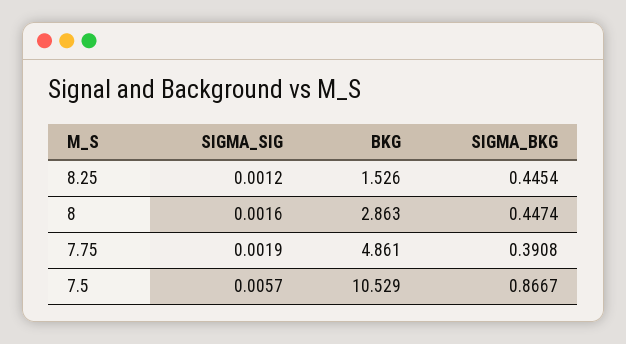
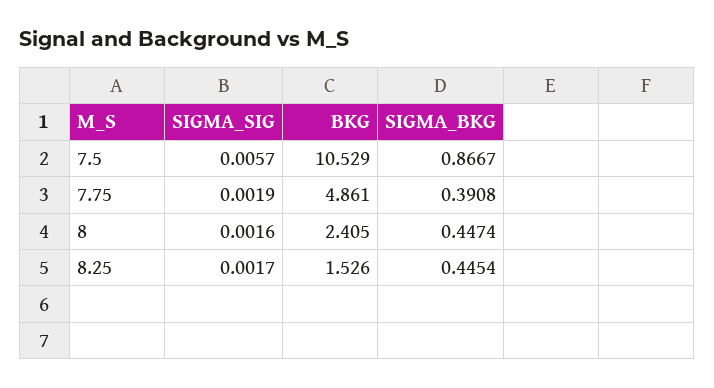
  {
    "SIGMA_SIG": {
-     "8.25": 0.0012,
+     "8.25": 0.0017,
      "8": 0.0016,
      "7.75": 0.0019,
      "7.5": 0.0057
    },
    "BKG": {
      "8.25": 1.526,
-     "8": 2.863,
+     "8": 2.405,
      "7.75": 4.861,
      "7.5": 10.529
    },
    "SIGMA_BKG": {
      "8.25": 0.4454,
      "8": 0.4474,
      "7.75": 0.3908,
      "7.5": 0.8667
    }
  }

